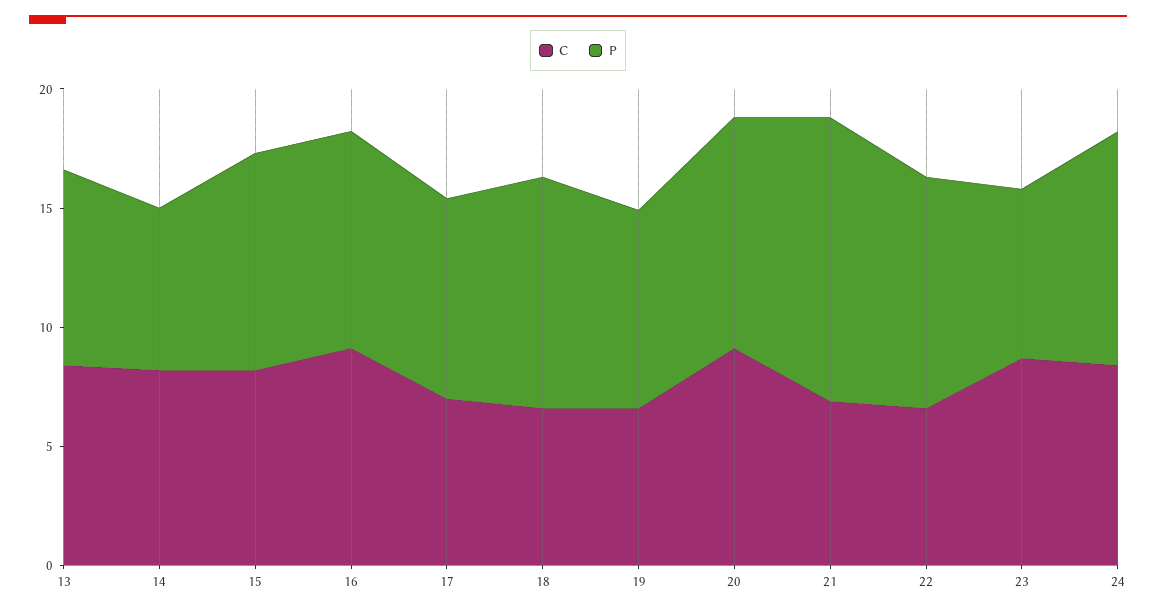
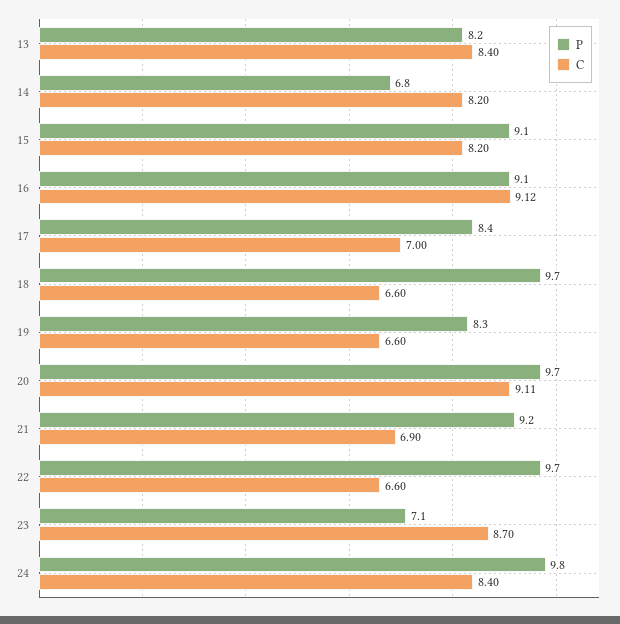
  {
    "C": {
      "13": 8.4,
      "14": 8.2,
      "15": 8.2,
      "16": 9.12,
      "17": 7,
      "18": 6.6,
      "19": 6.6,
      "20": 9.11,
      "21": 6.9,
      "22": 6.6,
      "23": 8.7,
      "24": 8.4
    },
    "P": {
      "13": 8.2,
      "14": 6.8,
      "15": 9.1,
      "16": 9.1,
      "17": 8.4,
      "18": 9.7,
      "19": 8.3,
      "20": 9.7,
-     "21": 12,
+     "21": 9.2,
      "22": 9.7,
      "23": 7.1,
      "24": 9.8
    }
  }

